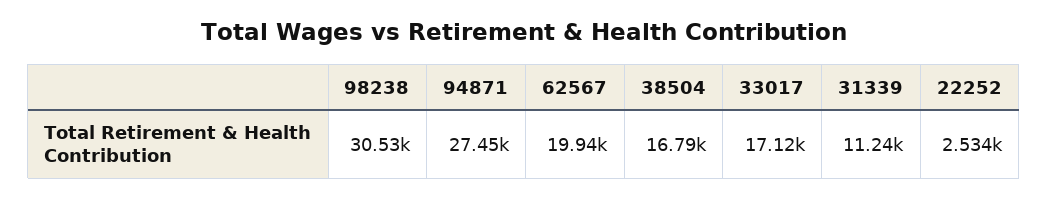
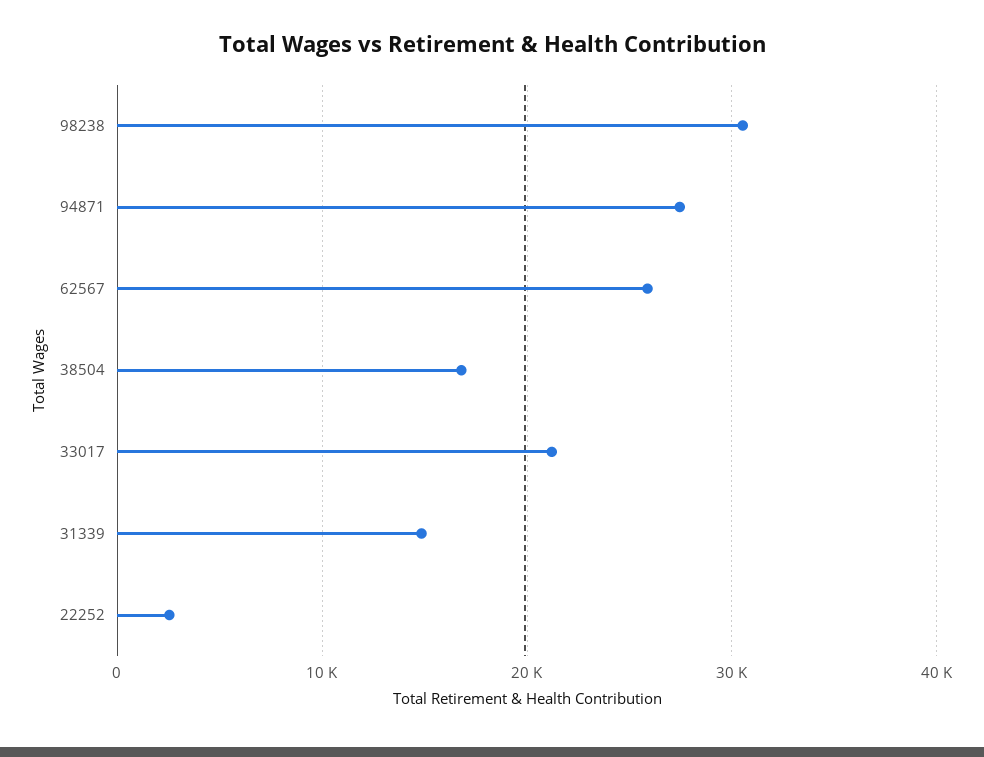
  {
    "98238": 30530,
    "94871": 27450,
-   "62567": 19940,
+   "62567": 26000,
    "38504": 16790,
-   "33017": 17120,
+   "33017": 21000,
-   "31339": 11240,
+   "31339": 15000,
    "22252": 2534
  }

